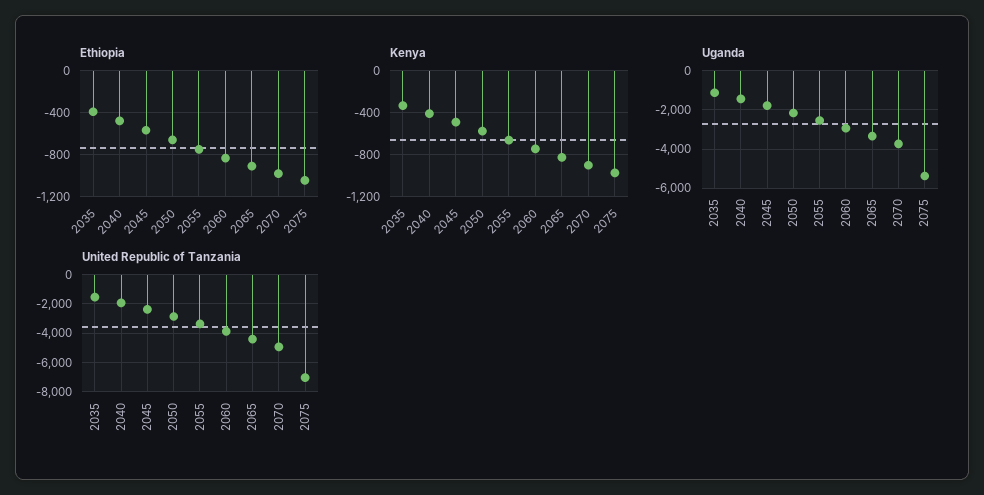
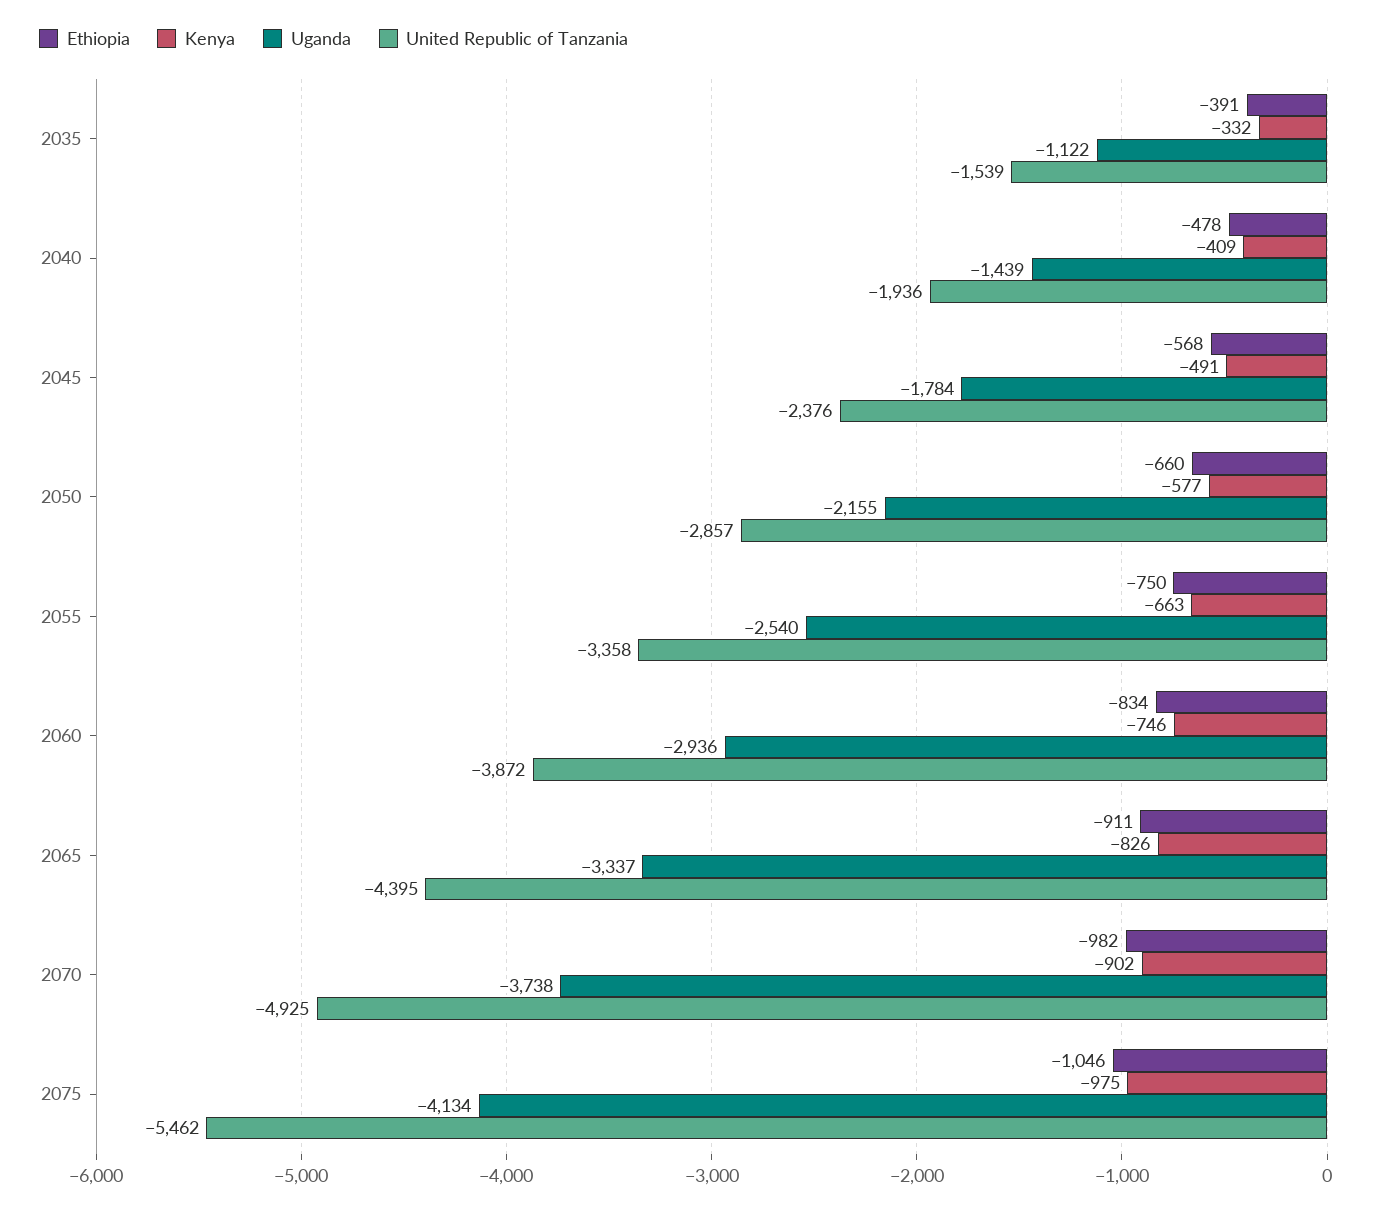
  {
    "Ethiopia": {
      "2035": -391,
      "2040": -478,
      "2045": -568,
      "2050": -660,
      "2055": -750,
      "2060": -834,
      "2065": -911,
      "2070": -982,
      "2075": -1046
    },
    "Kenya": {
      "2035": -332,
      "2040": -409,
      "2045": -491,
      "2050": -577,
      "2055": -663,
      "2060": -746,
      "2065": -826,
      "2070": -902,
      "2075": -975
    },
    "Uganda": {
      "2035": -1122,
      "2040": -1439,
      "2045": -1784,
      "2050": -2155,
      "2055": -2540,
      "2060": -2936,
      "2065": -3337,
      "2070": -3738,
-     "2075": -5500
+     "2075": -4134
    },
    "United Republic of Tanzania": {
      "2035": -1539,
      "2040": -1936,
      "2045": -2376,
      "2050": -2857,
      "2055": -3358,
      "2060": -3872,
      "2065": -4395,
      "2070": -4925,
-     "2075": -7000
+     "2075": -5462
    }
  }

